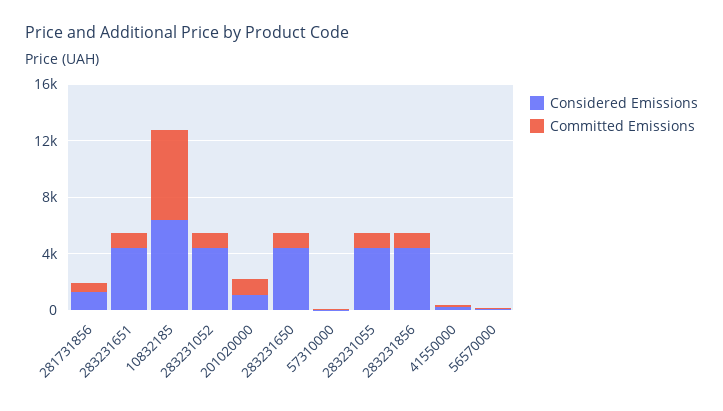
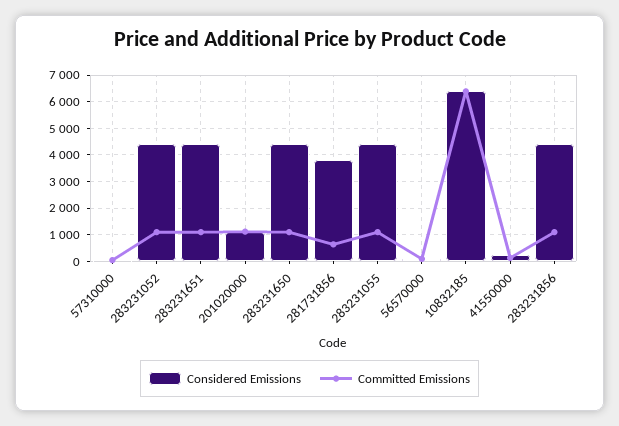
  {
    "Considered Emissions": {
-     "281731856": 1000,
+     "281731856": 3750,
      "283231651": 4500,
      "10832185": 6500,
      "283231052": 4500,
      "201020000": 1000,
      "283231650": 4500,
      "57310000": 0,
      "283231055": 4500,
      "283231856": 4500,
      "41550000": 250,
      "56570000": 0
    },
    "Committed Emissions": {
      "281731856": 750,
      "283231651": 1000,
      "10832185": 6500,
      "283231052": 1000,
      "201020000": 1000,
      "283231650": 1000,
      "57310000": 0,
      "283231055": 1000,
      "283231856": 1000,
      "41550000": 250,
      "56570000": 0
    }
  }

